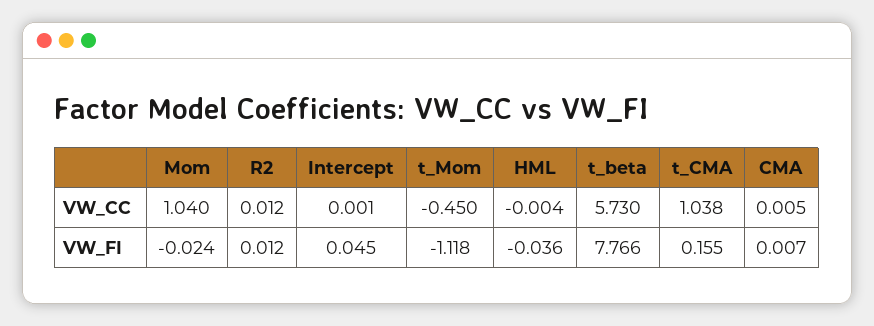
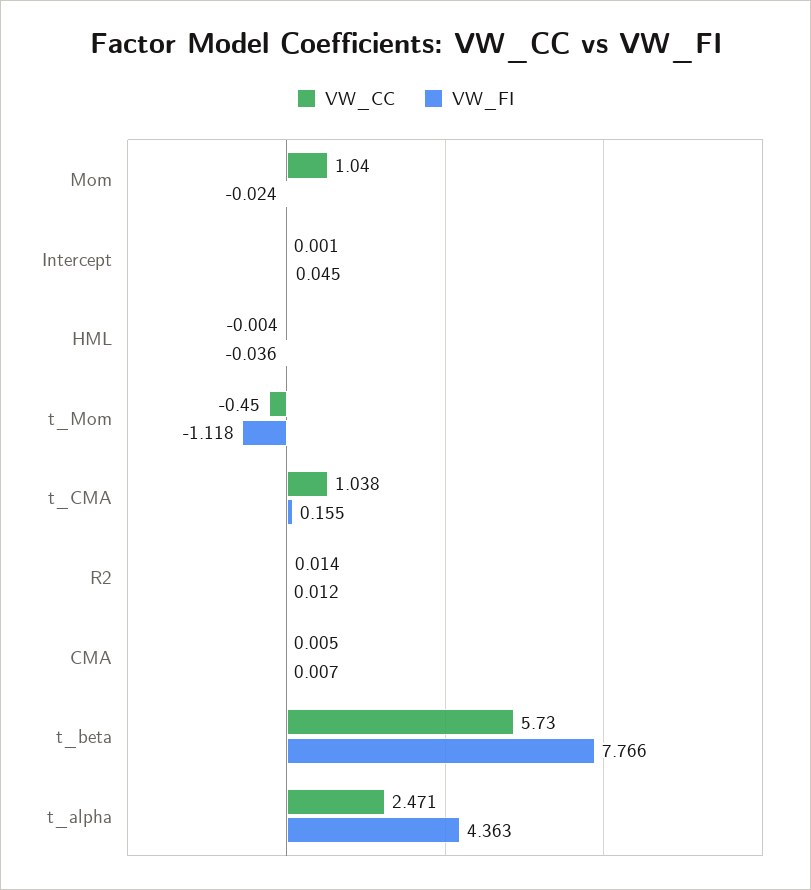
  {
    "VW_CC": {
      "Mom": 1.04,
-     "R2": 0.012,
+     "R2": 0.014,
      "Intercept": 0.001,
      "t_Mom": -0.45,
      "HML": -0.004,
      "t_beta": 5.73,
      "t_CMA": 1.038,
-     "CMA": 0.005
+     "CMA": 0.005,
+     "t_alpha": 2.471
    },
    "VW_FI": {
      "Mom": -0.024,
      "R2": 0.012,
      "Intercept": 0.045,
      "t_Mom": -1.118,
      "HML": -0.036,
      "t_beta": 7.766,
      "t_CMA": 0.155,
-     "CMA": 0.007
+     "CMA": 0.007,
+     "t_alpha": 4.363
    }
  }

